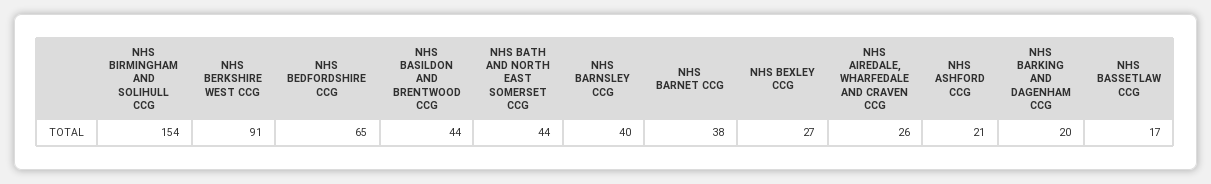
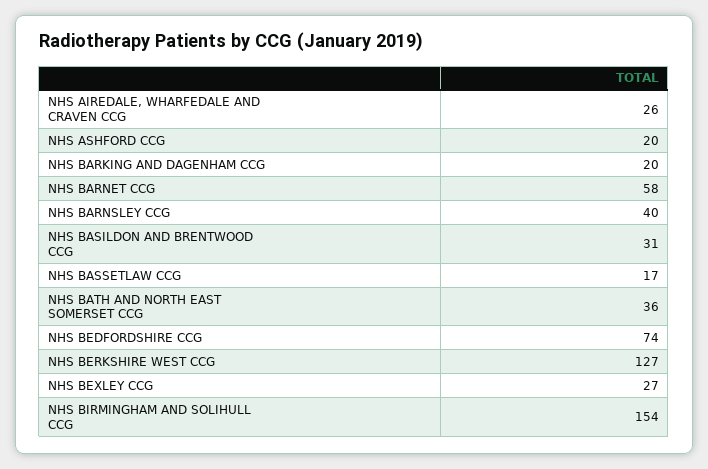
  {
    "NHS BIRMINGHAM AND SOLIHULL CCG": 154,
-   "NHS BERKSHIRE WEST CCG": 91,
+   "NHS BERKSHIRE WEST CCG": 127,
-   "NHS BEDFORDSHIRE CCG": 65,
+   "NHS BEDFORDSHIRE CCG": 74,
-   "NHS BASILDON AND BRENTWOOD CCG": 44,
+   "NHS BASILDON AND BRENTWOOD CCG": 31,
-   "NHS BATH AND NORTH EAST SOMERSET CCG": 44,
+   "NHS BATH AND NORTH EAST SOMERSET CCG": 36,
    "NHS BARNSLEY CCG": 40,
-   "NHS BARNET CCG": 38,
+   "NHS BARNET CCG": 58,
    "NHS BEXLEY CCG": 27,
    "NHS AIREDALE, WHARFEDALE AND CRAVEN CCG": 26,
-   "NHS ASHFORD CCG": 21,
+   "NHS ASHFORD CCG": 20,
    "NHS BARKING AND DAGENHAM CCG": 20,
    "NHS BASSETLAW CCG": 17
  }

